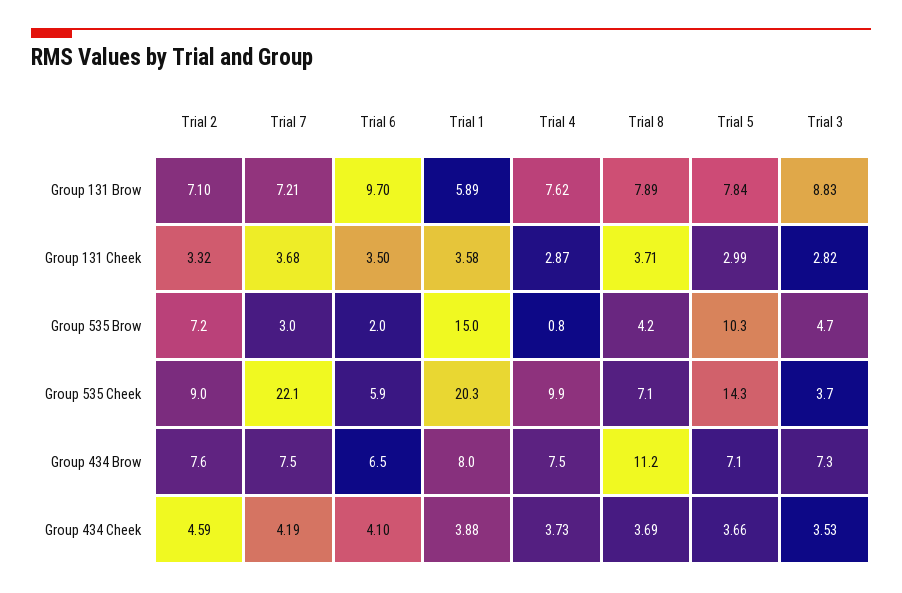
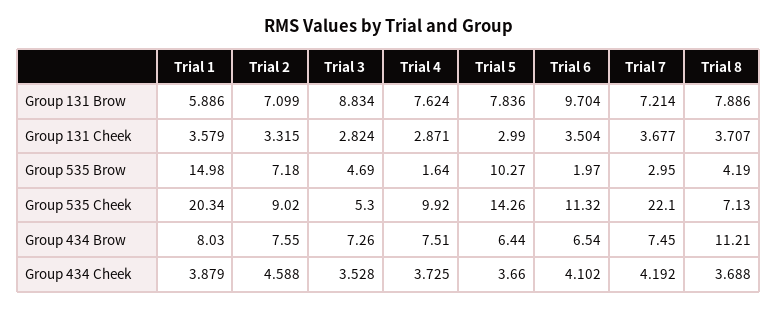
  {
    "Trial 2": {
      "Group 131 Brow": 7.099,
      "Group 131 Cheek": 3.315,
      "Group 535 Brow": 7.18,
      "Group 535 Cheek": 9.02,
      "Group 434 Brow": 7.55,
      "Group 434 Cheek": 4.588
    },
    "Trial 7": {
      "Group 131 Brow": 7.214,
      "Group 131 Cheek": 3.677,
      "Group 535 Brow": 2.95,
      "Group 535 Cheek": 22.1,
      "Group 434 Brow": 7.45,
      "Group 434 Cheek": 4.192
    },
    "Trial 6": {
      "Group 131 Brow": 9.704,
      "Group 131 Cheek": 3.504,
      "Group 535 Brow": 1.97,
-     "Group 535 Cheek": 5.9,
+     "Group 535 Cheek": 11.32,
      "Group 434 Brow": 6.54,
      "Group 434 Cheek": 4.102
    },
    "Trial 1": {
      "Group 131 Brow": 5.886,
      "Group 131 Cheek": 3.579,
      "Group 535 Brow": 14.98,
      "Group 535 Cheek": 20.34,
      "Group 434 Brow": 8.03,
      "Group 434 Cheek": 3.879
    },
    "Trial 4": {
      "Group 131 Brow": 7.624,
      "Group 131 Cheek": 2.871,
-     "Group 535 Brow": 0.8,
+     "Group 535 Brow": 1.64,
      "Group 535 Cheek": 9.92,
      "Group 434 Brow": 7.51,
      "Group 434 Cheek": 3.725
    },
    "Trial 8": {
      "Group 131 Brow": 7.886,
      "Group 131 Cheek": 3.707,
      "Group 535 Brow": 4.19,
      "Group 535 Cheek": 7.13,
      "Group 434 Brow": 11.21,
      "Group 434 Cheek": 3.688
    },
    "Trial 5": {
      "Group 131 Brow": 7.836,
      "Group 131 Cheek": 2.99,
      "Group 535 Brow": 10.27,
      "Group 535 Cheek": 14.26,
-     "Group 434 Brow": 7.1,
+     "Group 434 Brow": 6.44,
      "Group 434 Cheek": 3.66
    },
    "Trial 3": {
      "Group 131 Brow": 8.834,
      "Group 131 Cheek": 2.824,
      "Group 535 Brow": 4.69,
-     "Group 535 Cheek": 3.7,
+     "Group 535 Cheek": 5.3,
      "Group 434 Brow": 7.26,
      "Group 434 Cheek": 3.528
    }
  }

